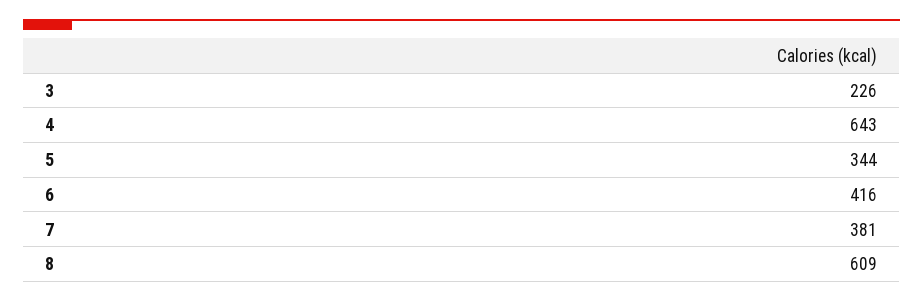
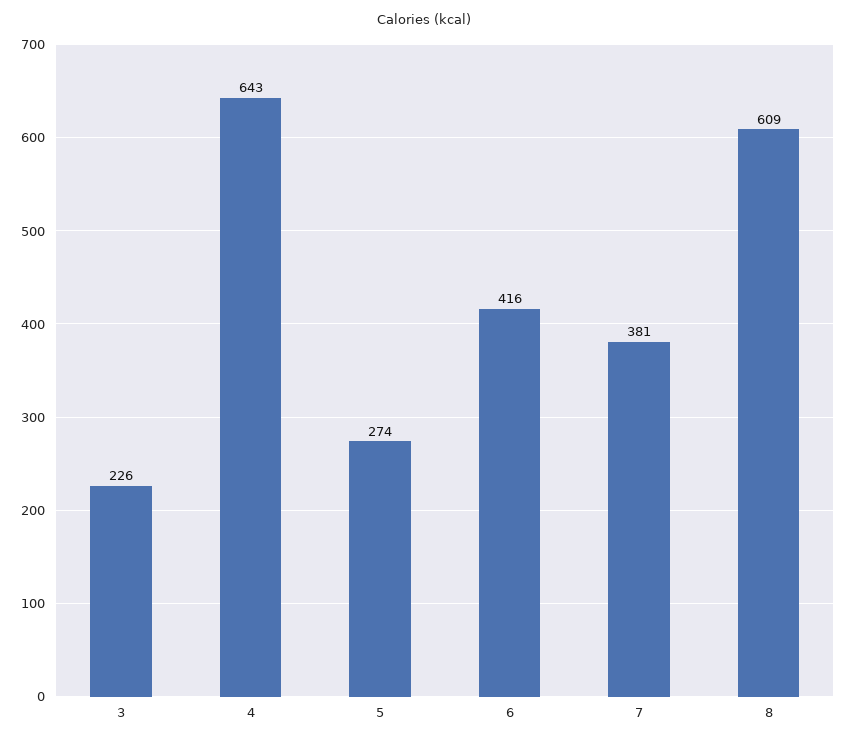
  {
    "3": 226,
    "4": 643,
-   "5": 344,
+   "5": 274,
    "6": 416,
    "7": 381,
    "8": 609
  }

